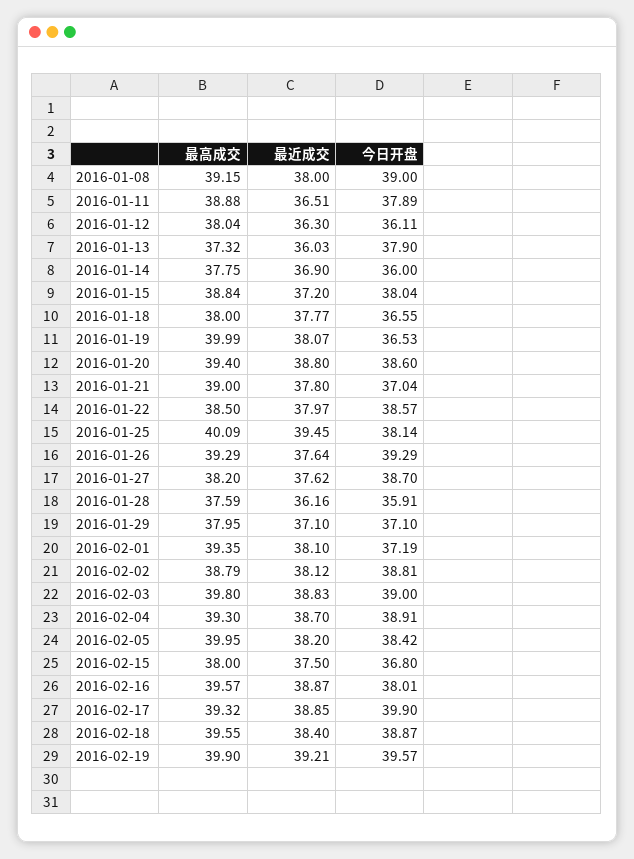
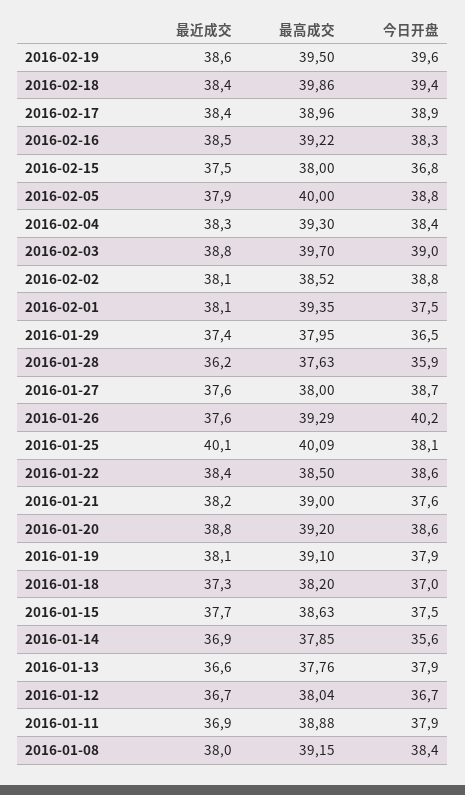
  {
    "最高成交": {
      "2016-01-08": 39.15,
      "2016-01-11": 38.88,
      "2016-01-12": 38.04,
-     "2016-01-13": 37.32,
+     "2016-01-13": 37.76,
-     "2016-01-14": 37.75,
+     "2016-01-14": 37.85,
-     "2016-01-15": 38.84,
+     "2016-01-15": 38.63,
-     "2016-01-18": 38,
+     "2016-01-18": 38.2,
-     "2016-01-19": 39.99,
+     "2016-01-19": 39.1,
-     "2016-01-20": 39.4,
+     "2016-01-20": 39.2,
      "2016-01-21": 39,
      "2016-01-22": 38.5,
      "2016-01-25": 40.09,
      "2016-01-26": 39.29,
-     "2016-01-27": 38.2,
+     "2016-01-27": 38,
-     "2016-01-28": 37.59,
+     "2016-01-28": 37.63,
      "2016-01-29": 37.95,
      "2016-02-01": 39.35,
-     "2016-02-02": 38.79,
+     "2016-02-02": 38.52,
-     "2016-02-03": 39.8,
+     "2016-02-03": 39.7,
      "2016-02-04": 39.3,
-     "2016-02-05": 39.95,
+     "2016-02-05": 40,
      "2016-02-15": 38,
-     "2016-02-16": 39.57,
+     "2016-02-16": 39.22,
-     "2016-02-17": 39.32,
+     "2016-02-17": 38.96,
-     "2016-02-18": 39.55,
+     "2016-02-18": 39.86,
-     "2016-02-19": 39.9
+     "2016-02-19": 39.5
    },
    "最近成交": {
      "2016-01-08": 38,
-     "2016-01-11": 36.51,
+     "2016-01-11": 36.9,
-     "2016-01-12": 36.3,
+     "2016-01-12": 36.7,
-     "2016-01-13": 36.03,
+     "2016-01-13": 36.6,
      "2016-01-14": 36.9,
-     "2016-01-15": 37.2,
+     "2016-01-15": 37.7,
-     "2016-01-18": 37.77,
+     "2016-01-18": 37.3,
      "2016-01-19": 38.07,
      "2016-01-20": 38.8,
-     "2016-01-21": 37.8,
+     "2016-01-21": 38.2,
-     "2016-01-22": 37.97,
+     "2016-01-22": 38.4,
-     "2016-01-25": 39.45,
+     "2016-01-25": 40.1,
      "2016-01-26": 37.64,
      "2016-01-27": 37.62,
      "2016-01-28": 36.16,
-     "2016-01-29": 37.1,
+     "2016-01-29": 37.4,
      "2016-02-01": 38.1,
      "2016-02-02": 38.12,
      "2016-02-03": 38.83,
-     "2016-02-04": 38.7,
+     "2016-02-04": 38.3,
-     "2016-02-05": 38.2,
+     "2016-02-05": 37.9,
      "2016-02-15": 37.5,
-     "2016-02-16": 38.87,
+     "2016-02-16": 38.5,
-     "2016-02-17": 38.85,
+     "2016-02-17": 38.4,
      "2016-02-18": 38.4,
-     "2016-02-19": 39.21
+     "2016-02-19": 38.6
    },
    "今日开盘": {
-     "2016-01-08": 39,
+     "2016-01-08": 38.4,
      "2016-01-11": 37.89,
-     "2016-01-12": 36.11,
+     "2016-01-12": 36.7,
      "2016-01-13": 37.9,
-     "2016-01-14": 36,
+     "2016-01-14": 35.6,
-     "2016-01-15": 38.04,
+     "2016-01-15": 37.5,
-     "2016-01-18": 36.55,
+     "2016-01-18": 37,
-     "2016-01-19": 36.53,
+     "2016-01-19": 37.9,
      "2016-01-20": 38.6,
-     "2016-01-21": 37.04,
+     "2016-01-21": 37.6,
      "2016-01-22": 38.57,
      "2016-01-25": 38.14,
-     "2016-01-26": 39.29,
+     "2016-01-26": 40.2,
      "2016-01-27": 38.7,
      "2016-01-28": 35.91,
-     "2016-01-29": 37.1,
+     "2016-01-29": 36.5,
-     "2016-02-01": 37.19,
+     "2016-02-01": 37.5,
      "2016-02-02": 38.81,
      "2016-02-03": 39,
-     "2016-02-04": 38.91,
+     "2016-02-04": 38.4,
-     "2016-02-05": 38.42,
+     "2016-02-05": 38.8,
      "2016-02-15": 36.8,
-     "2016-02-16": 38.01,
+     "2016-02-16": 38.3,
-     "2016-02-17": 39.9,
+     "2016-02-17": 38.9,
-     "2016-02-18": 38.87,
+     "2016-02-18": 39.4,
      "2016-02-19": 39.57
    }
  }

